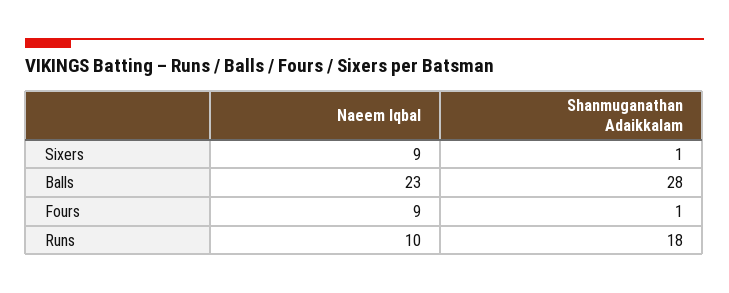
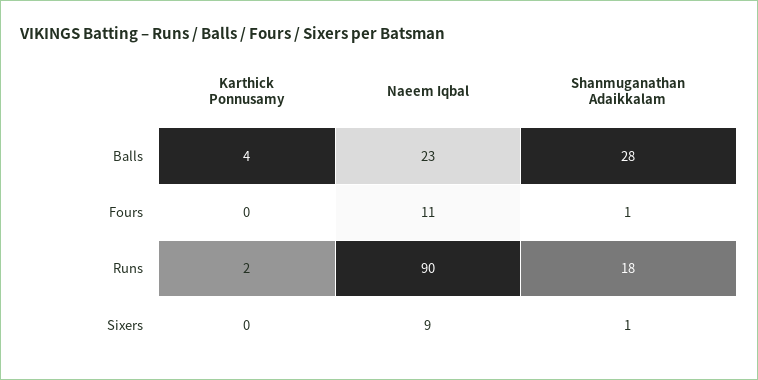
  {
    "Naeem Iqbal": {
      "Sixers": 9,
      "Balls": 23,
-     "Fours": 9,
+     "Fours": 11,
-     "Runs": 10
+     "Runs": 90
    },
    "Shanmuganathan Adaikkalam": {
      "Sixers": 1,
      "Balls": 28,
      "Fours": 1,
      "Runs": 18
-   }
+   },
+   "Karthick Ponnusamy": {
+     "Balls": 4,
+     "Fours": 0,
+     "Runs": 2,
+     "Sixers": 0
+   }
  }

